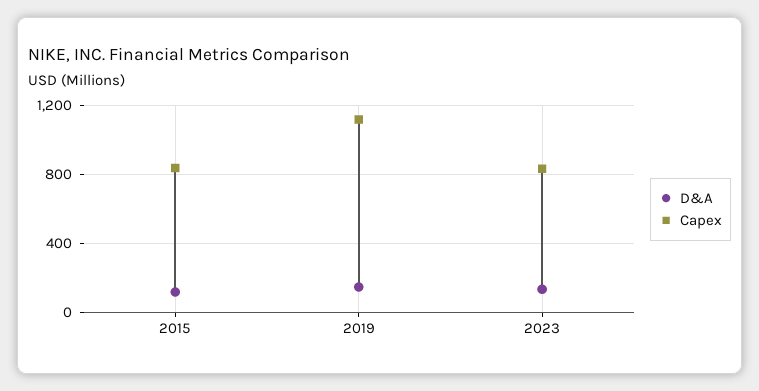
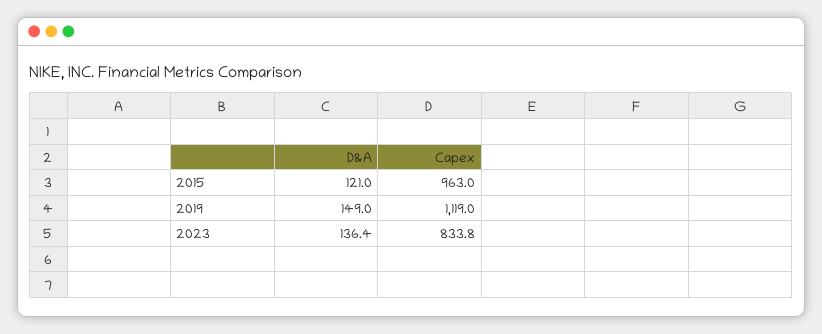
  {
    "D&A": {
      "2015": 121,
      "2019": 149,
      "2023": 136.4
    },
    "Capex": {
-     "2015": 850,
+     "2015": 963,
      "2019": 1119,
      "2023": 833.8
    }
  }

